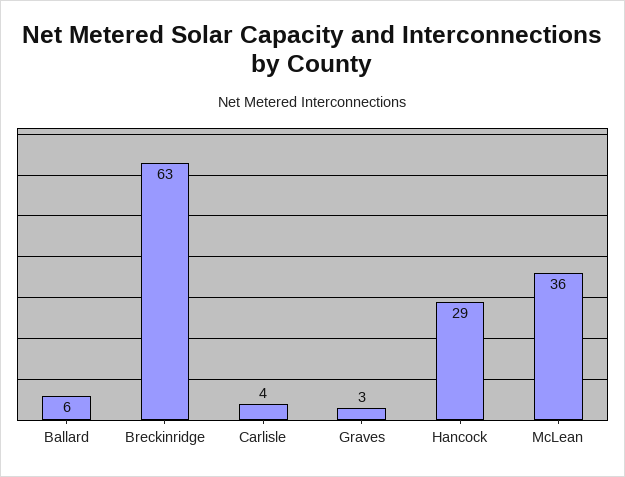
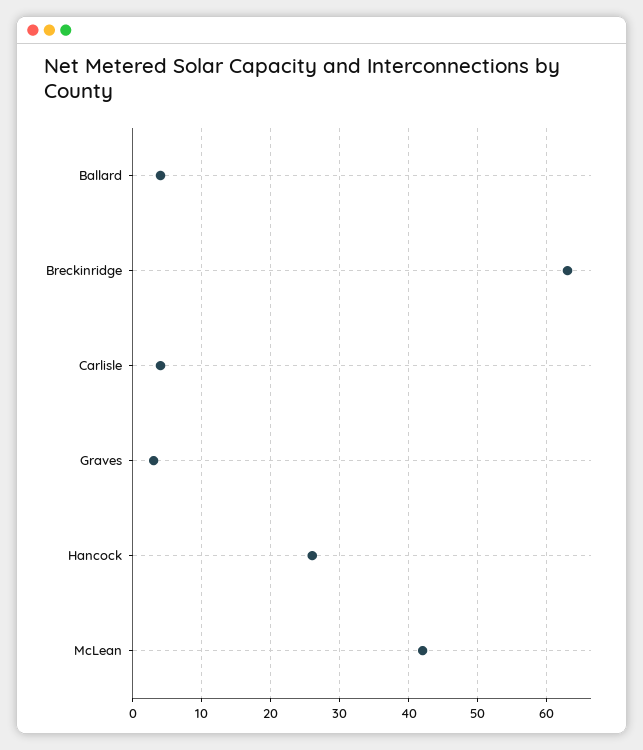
  {
-   "Ballard": 6,
+   "Ballard": 4,
    "Breckinridge": 63,
    "Carlisle": 4,
    "Graves": 3,
-   "Hancock": 29,
+   "Hancock": 26,
-   "McLean": 36
+   "McLean": 42
  }

